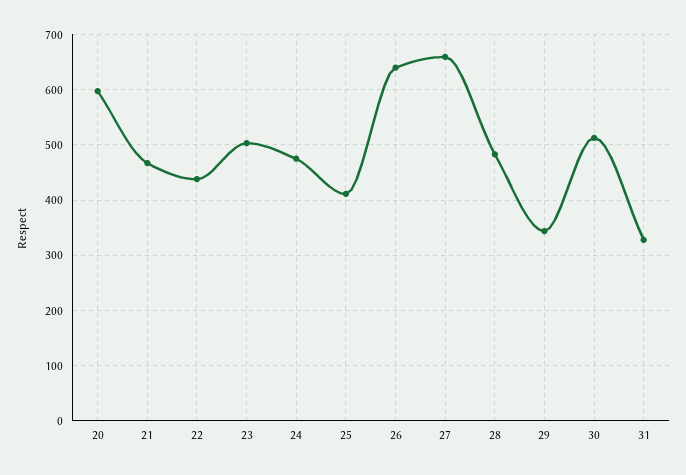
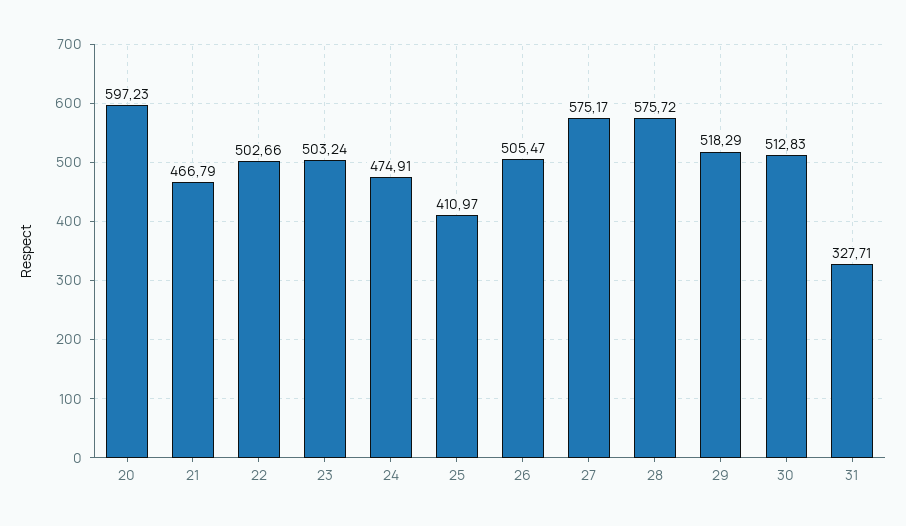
  {
    "20": 597.23,
    "21": 466.79,
-   "22": 440,
+   "22": 502.66,
    "23": 503.24,
    "24": 474.91,
    "25": 410.97,
-   "26": 640,
+   "26": 505.47,
-   "27": 660,
+   "27": 575.17,
-   "28": 480,
+   "28": 575.72,
-   "29": 340,
+   "29": 518.29,
    "30": 512.83,
    "31": 327.71
  }

